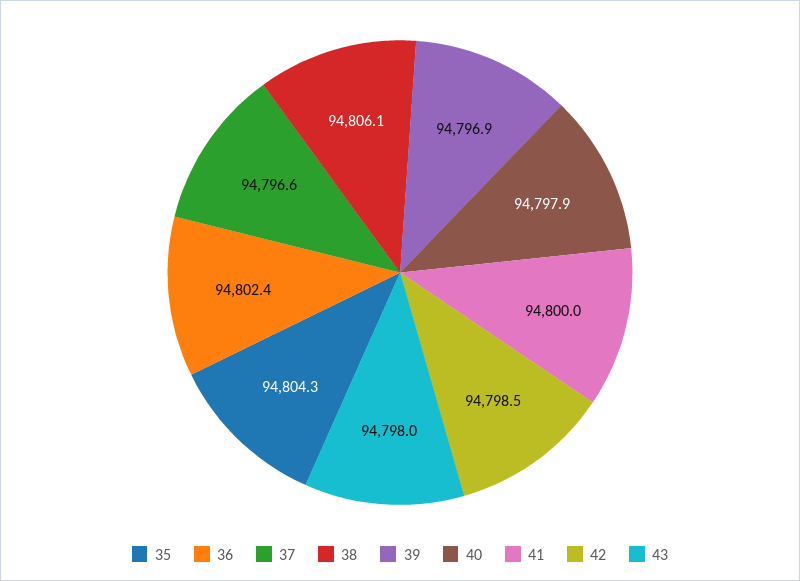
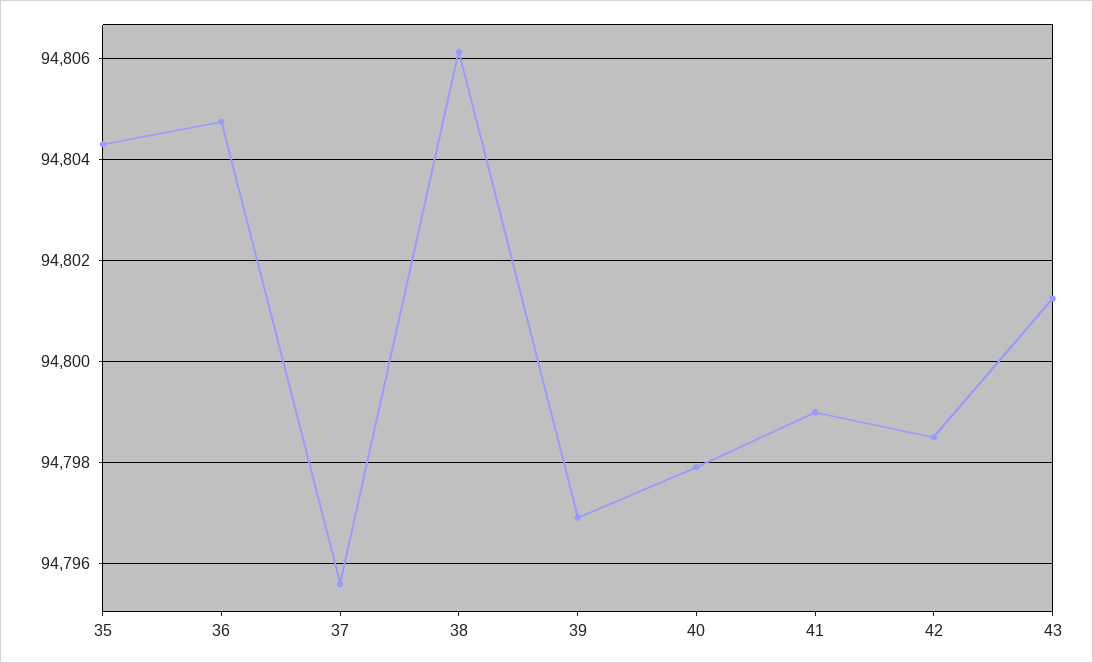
  {
    "35": 94804.3,
-   "36": 94802.4,
+   "36": 94804.8,
-   "37": 94796.6,
+   "37": 94795.6,
    "38": 94806.1,
    "39": 94796.9,
    "40": 94797.9,
-   "41": 94800,
+   "41": 94799,
    "42": 94798.5,
-   "43": 94798
+   "43": 94801.2
  }

